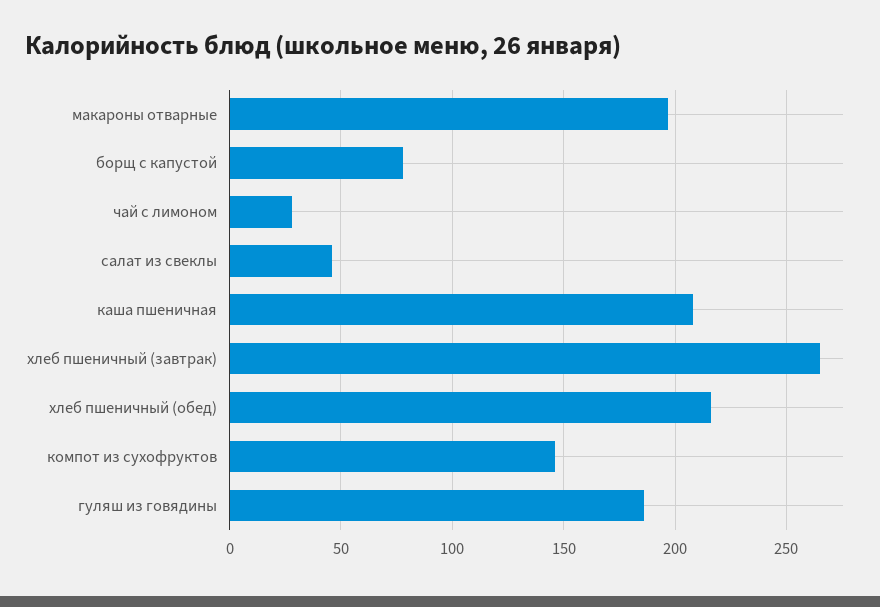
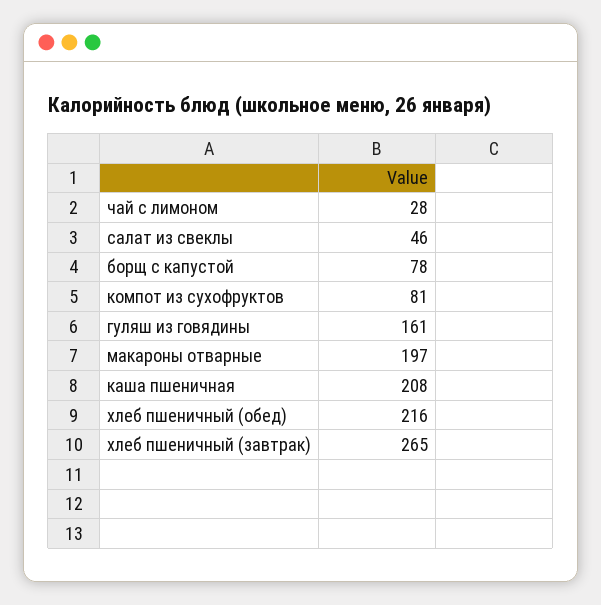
  {
    "макароны отварные": 197,
    "борщ с капустой": 78,
    "чай с лимоном": 28,
    "салат из свеклы": 46,
    "каша пшеничная": 208,
    "хлеб пшеничный (завтрак)": 265,
    "хлеб пшеничный (обед)": 216,
-   "компот из сухофруктов": 145,
+   "компот из сухофруктов": 81,
-   "гуляш из говядины": 185
+   "гуляш из говядины": 161
  }

